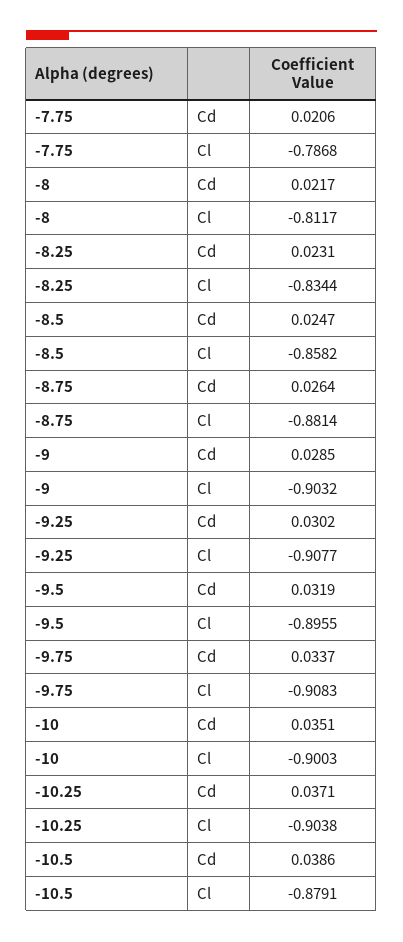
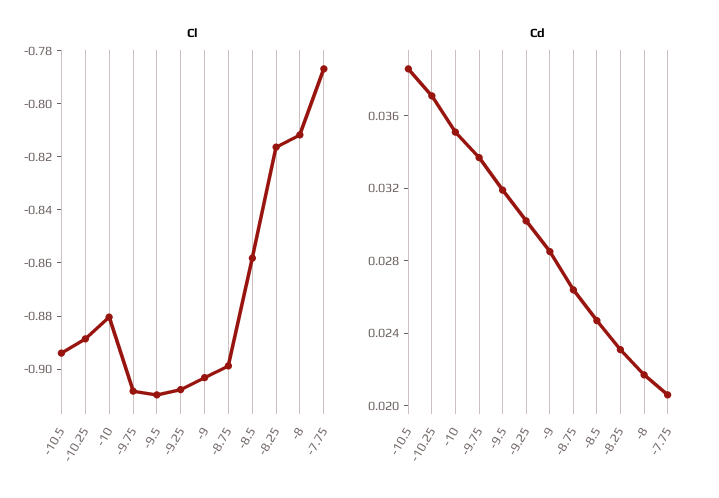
  {
    "Cd": {
      "-7.75": 0.0206,
      "-8": 0.0217,
      "-8.25": 0.0231,
      "-8.5": 0.0247,
      "-8.75": 0.0264,
      "-9": 0.0285,
      "-9.25": 0.0302,
      "-9.5": 0.0319,
      "-9.75": 0.0337,
      "-10": 0.0351,
      "-10.25": 0.0371,
      "-10.5": 0.0386
    },
    "Cl": {
      "-7.75": -0.7868,
      "-8": -0.8117,
-     "-8.25": -0.8344,
+     "-8.25": -0.815,
      "-8.5": -0.8582,
-     "-8.75": -0.8814,
+     "-8.75": -0.9,
      "-9": -0.9032,
      "-9.25": -0.9077,
-     "-9.5": -0.8955,
+     "-9.5": -0.91,
      "-9.75": -0.9083,
-     "-10": -0.9003,
+     "-10": -0.88,
-     "-10.25": -0.9038,
+     "-10.25": -0.89,
-     "-10.5": -0.8791
+     "-10.5": -0.895
    }
  }

